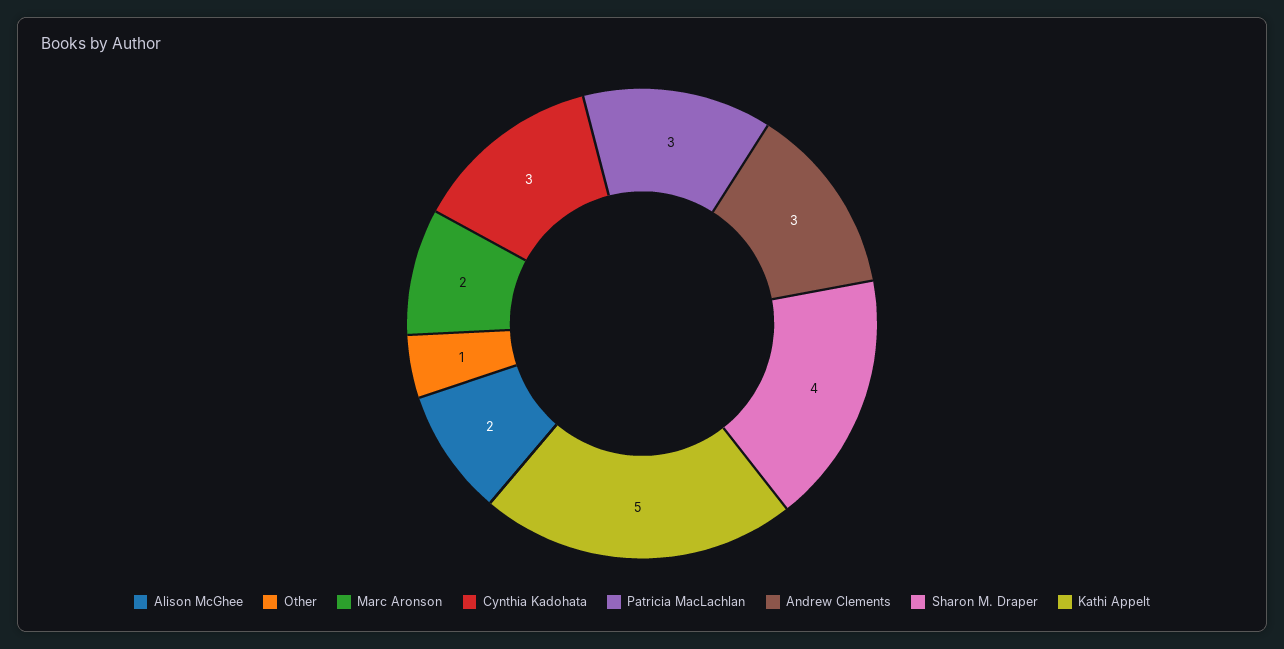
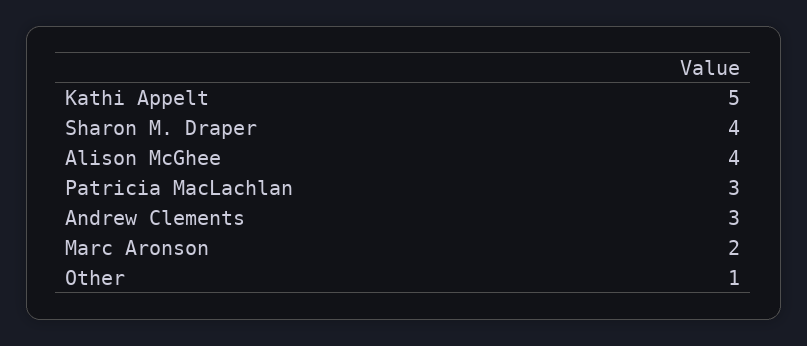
  {
-   "Alison McGhee": 2,
+   "Alison McGhee": 4,
    "Other": 1,
    "Marc Aronson": 2,
-   "Cynthia Kadohata": 3,
    "Patricia MacLachlan": 3,
    "Andrew Clements": 3,
    "Sharon M. Draper": 4,
    "Kathi Appelt": 5
  }

